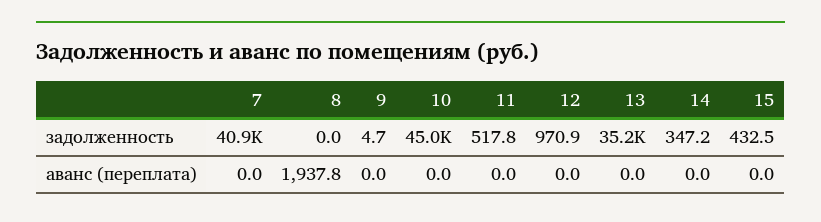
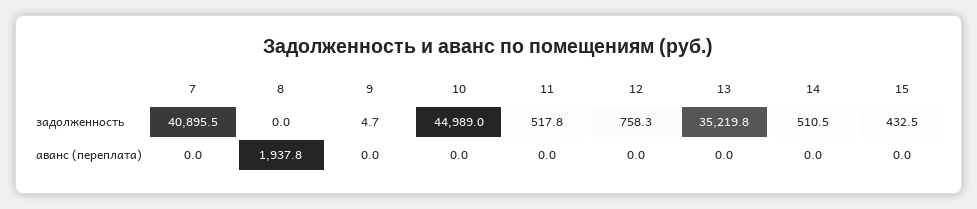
  {
    "7": {
      "задолженность": 40895.5,
      "аванс (переплата)": 0
    },
    "8": {
      "задолженность": 0,
      "аванс (переплата)": 1937.8
    },
    "9": {
      "задолженность": 4.7,
      "аванс (переплата)": 0
    },
    "10": {
      "задолженность": 44989,
      "аванс (переплата)": 0
    },
    "11": {
      "задолженность": 517.8,
      "аванс (переплата)": 0
    },
    "12": {
-     "задолженность": 970.9,
+     "задолженность": 758.3,
      "аванс (переплата)": 0
    },
    "13": {
      "задолженность": 35219.8,
      "аванс (переплата)": 0
    },
    "14": {
-     "задолженность": 347.2,
+     "задолженность": 510.5,
      "аванс (переплата)": 0
    },
    "15": {
      "задолженность": 432.5,
      "аванс (переплата)": 0
    }
  }

